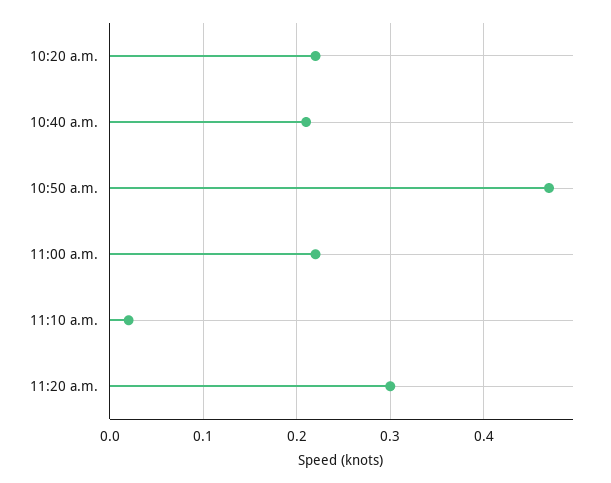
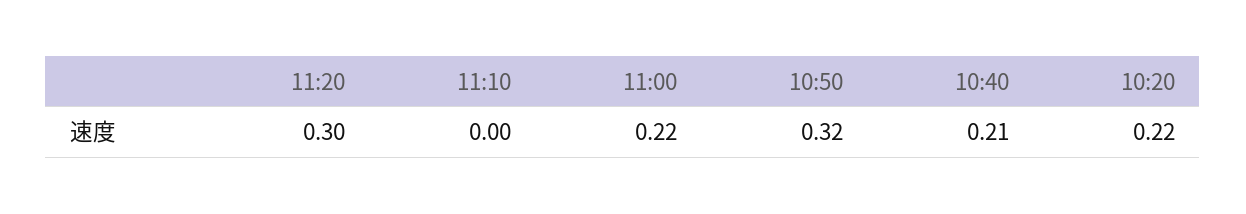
  {
    "10:20 a.m.": 0.22,
    "10:40 a.m.": 0.21,
-   "10:50 a.m.": 0.47,
+   "10:50 a.m.": 0.32,
    "11:00 a.m.": 0.22,
-   "11:10 a.m.": 0.02,
+   "11:10 a.m.": 0,
    "11:20 a.m.": 0.3
  }

